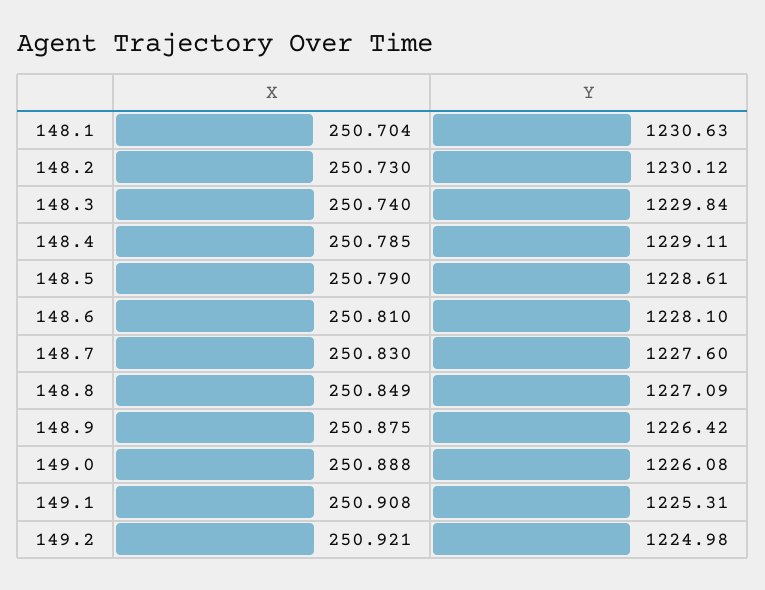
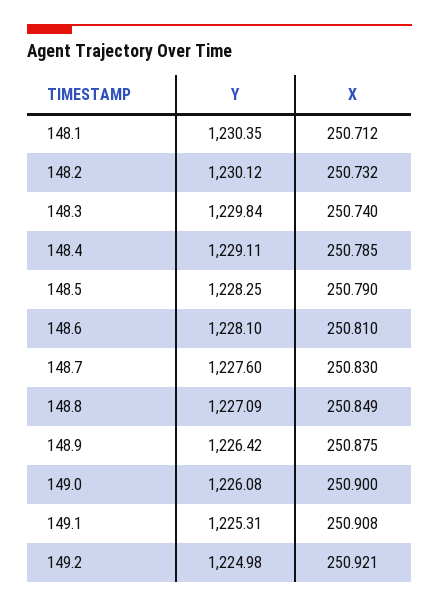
  {
    "X": {
-     "148.1": 250.704,
+     "148.1": 250.712,
-     "148.2": 250.73,
+     "148.2": 250.732,
      "148.3": 250.74,
      "148.4": 250.785,
      "148.5": 250.79,
      "148.6": 250.81,
      "148.7": 250.83,
      "148.8": 250.849,
      "148.9": 250.875,
-     "149.0": 250.888,
+     "149.0": 250.9,
      "149.1": 250.908,
      "149.2": 250.921
    },
    "Y": {
-     "148.1": 1230.63,
+     "148.1": 1230.35,
      "148.2": 1230.12,
      "148.3": 1229.84,
      "148.4": 1229.11,
-     "148.5": 1228.61,
+     "148.5": 1228.25,
      "148.6": 1228.1,
      "148.7": 1227.6,
      "148.8": 1227.09,
      "148.9": 1226.42,
      "149.0": 1226.08,
      "149.1": 1225.31,
      "149.2": 1224.98
    }
  }

